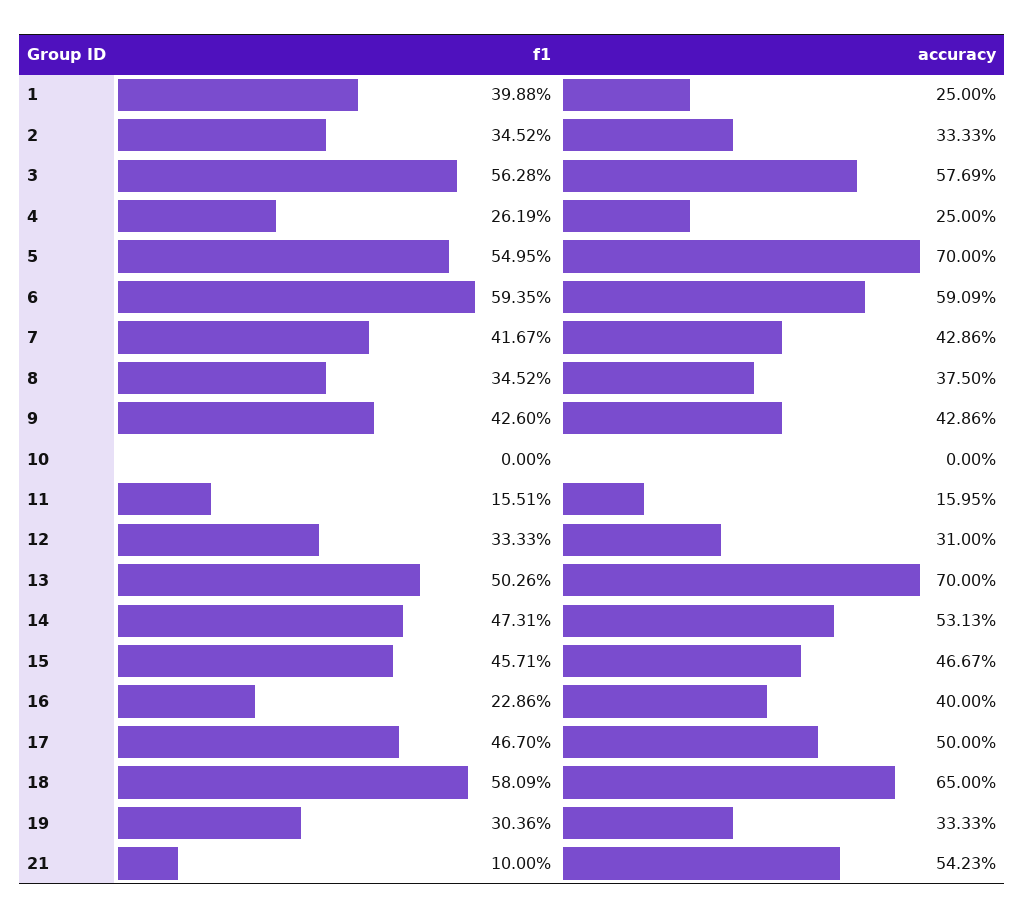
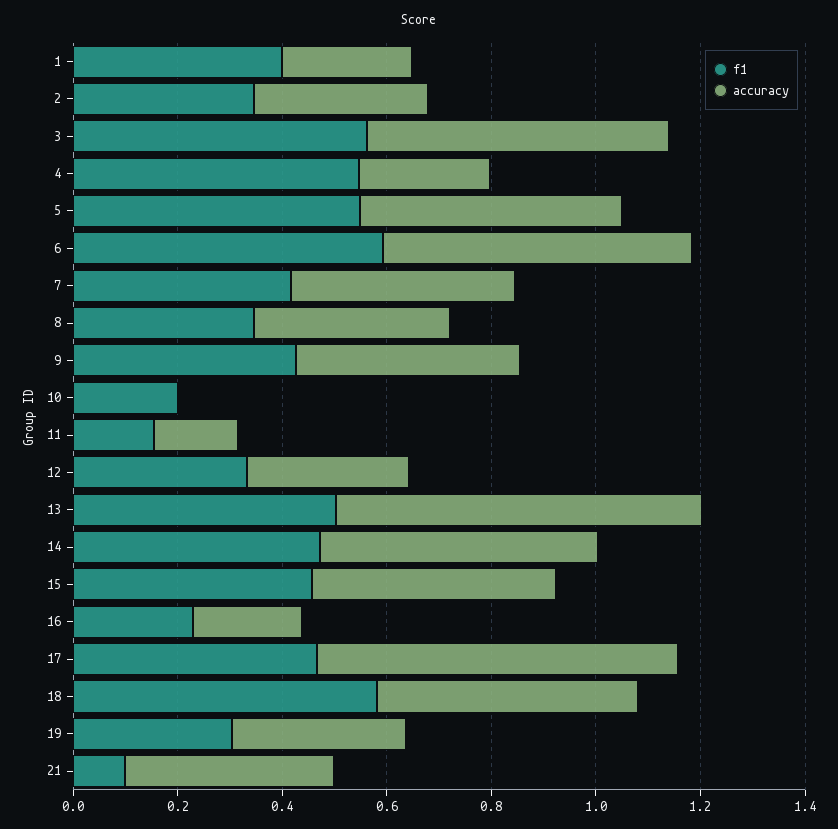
  {
    "f1": {
      "1": 0.3988,
      "2": 0.3452,
      "3": 0.5628,
-     "4": 0.2619,
+     "4": 0.55,
      "5": 0.5495,
      "6": 0.5935,
      "7": 0.4167,
      "8": 0.3452,
      "9": 0.426,
-     "10": 0,
+     "10": 0.2,
      "11": 0.1551,
      "12": 0.3333,
      "13": 0.5026,
      "14": 0.4731,
      "15": 0.4571,
      "16": 0.2286,
      "17": 0.467,
      "18": 0.5809,
      "19": 0.3036,
      "21": 0.1
    },
    "accuracy": {
      "1": 0.25,
      "2": 0.3333,
      "3": 0.5769,
      "4": 0.25,
-     "5": 0.7,
+     "5": 0.5,
      "6": 0.5909,
      "7": 0.4286,
      "8": 0.375,
      "9": 0.4286,
      "10": 0,
      "11": 0.1595,
      "12": 0.31,
      "13": 0.7,
      "14": 0.5313,
      "15": 0.4667,
-     "16": 0.4,
+     "16": 0.2,
-     "17": 0.5,
+     "17": 0.7,
-     "18": 0.65,
+     "18": 0.5,
      "19": 0.3333,
-     "21": 0.5423
+     "21": 0.4
    }
  }

